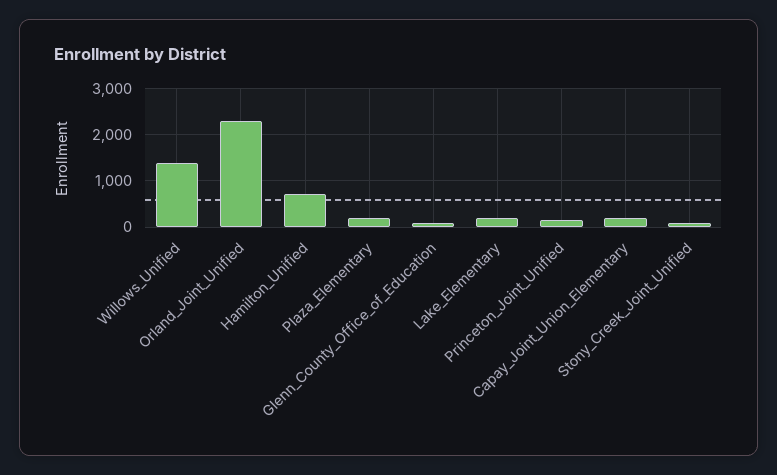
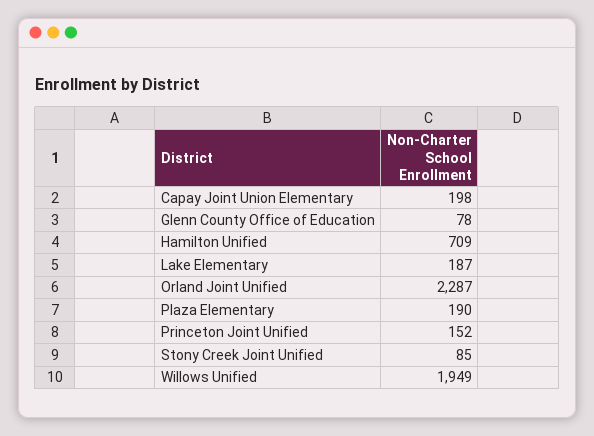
  {
-   "Willows_Unified": 1400,
+   "Willows_Unified": 1949,
    "Orland_Joint_Unified": 2287,
    "Hamilton_Unified": 709,
    "Plaza_Elementary": 190,
    "Glenn_County_Office_of_Education": 78,
    "Lake_Elementary": 187,
    "Princeton_Joint_Unified": 152,
    "Capay_Joint_Union_Elementary": 198,
    "Stony_Creek_Joint_Unified": 85
  }

